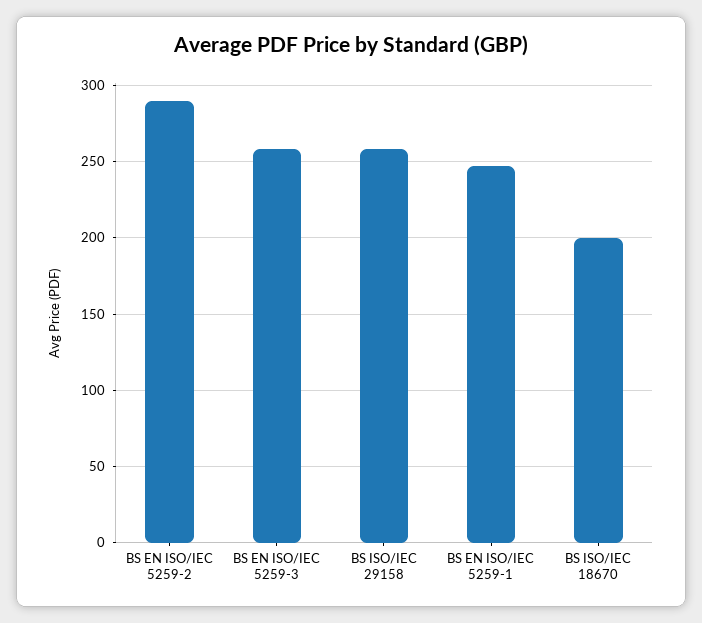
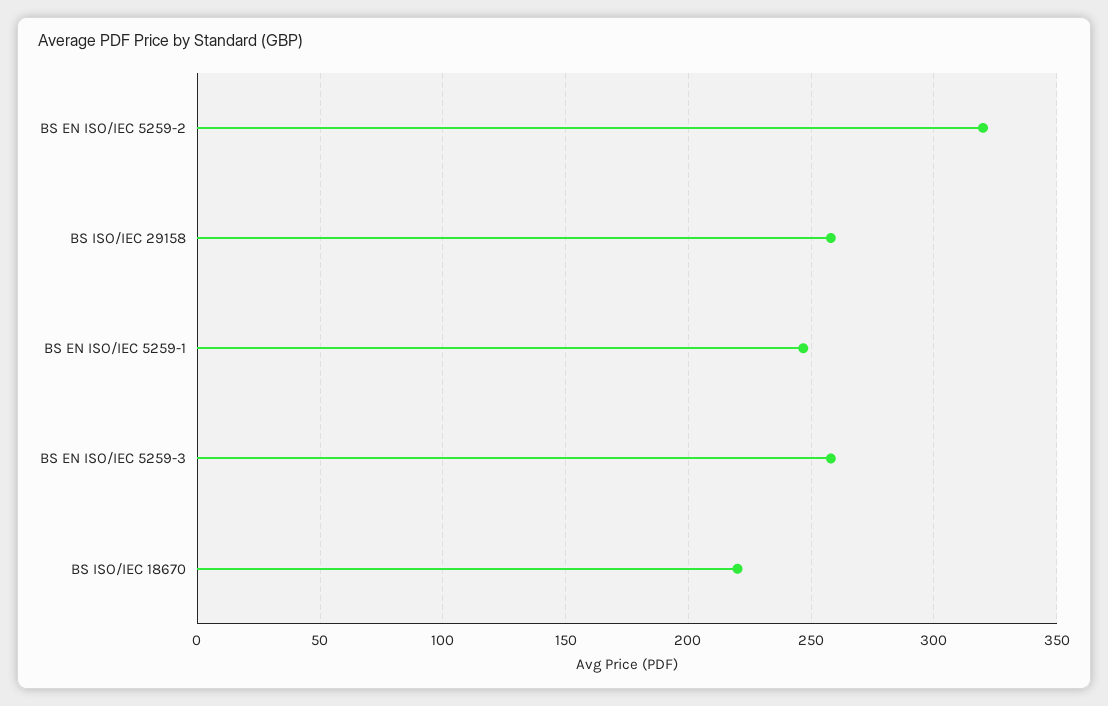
  {
-   "BS EN ISO/IEC 5259-2": 290,
+   "BS EN ISO/IEC 5259-2": 320,
    "BS EN ISO/IEC 5259-3": 260,
    "BS ISO/IEC 29158": 260,
    "BS EN ISO/IEC 5259-1": 245,
-   "BS ISO/IEC 18670": 200
+   "BS ISO/IEC 18670": 220
  }

